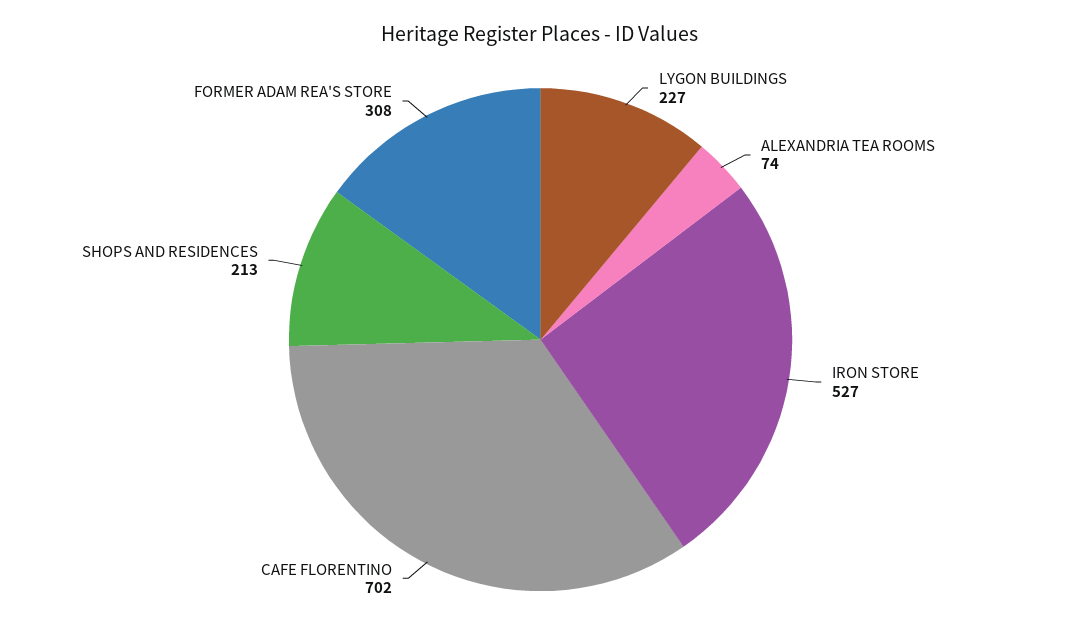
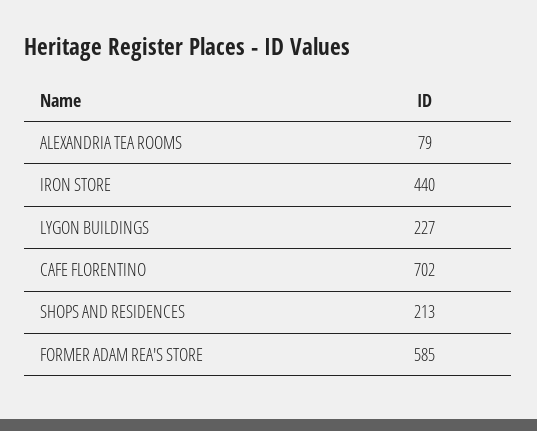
  {
    "LYGON BUILDINGS": 227,
-   "ALEXANDRIA TEA ROOMS": 74,
+   "ALEXANDRIA TEA ROOMS": 79,
-   "IRON STORE": 527,
+   "IRON STORE": 440,
    "CAFE FLORENTINO": 702,
    "SHOPS AND RESIDENCES": 213,
-   "FORMER ADAM REA'S STORE": 308
+   "FORMER ADAM REA'S STORE": 585
  }

